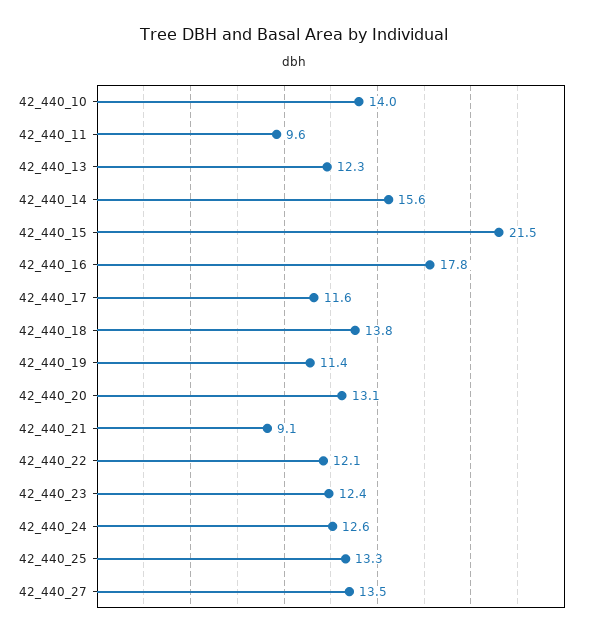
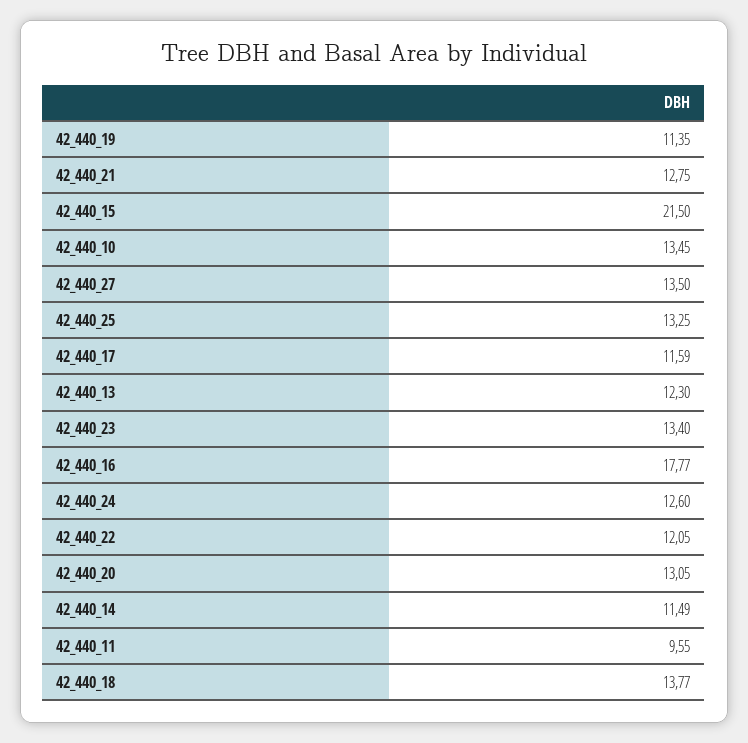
  {
-   "42_440_10": 14,
+   "42_440_10": 13.45,
    "42_440_11": 9.55,
    "42_440_13": 12.3,
-   "42_440_14": 15.6,
+   "42_440_14": 11.49,
    "42_440_15": 21.5,
    "42_440_16": 17.77,
    "42_440_17": 11.59,
    "42_440_18": 13.77,
    "42_440_19": 11.35,
    "42_440_20": 13.05,
-   "42_440_21": 9.1,
+   "42_440_21": 12.75,
    "42_440_22": 12.05,
-   "42_440_23": 12.4,
+   "42_440_23": 13.4,
    "42_440_24": 12.6,
    "42_440_25": 13.25,
    "42_440_27": 13.5
  }

